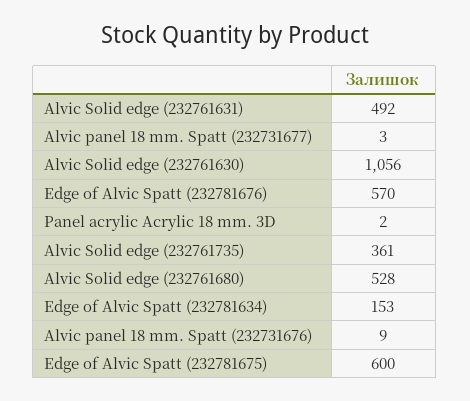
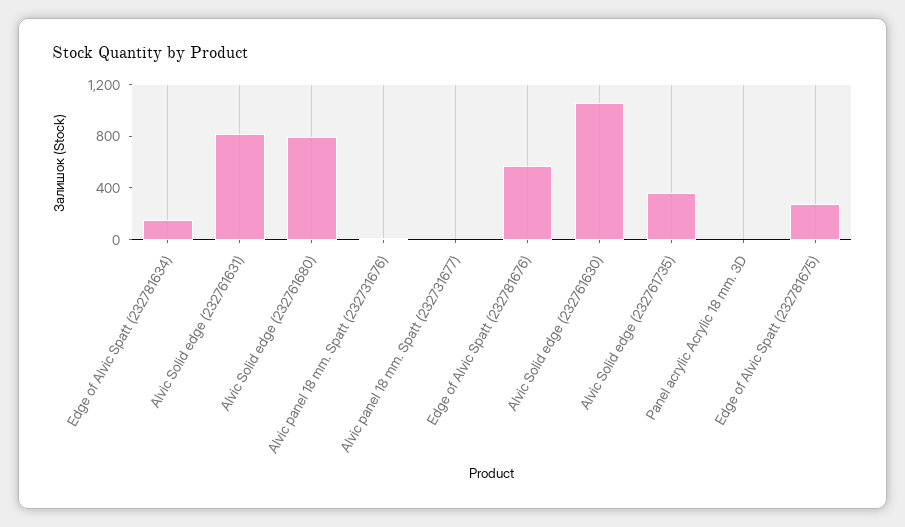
  {
-   "Alvic Solid edge (232761631)": 492,
+   "Alvic Solid edge (232761631)": 800,
    "Alvic panel 18 mm. Spatt (232731677)": 3,
    "Alvic Solid edge (232761630)": 1056,
    "Edge of Alvic Spatt (232781676)": 570,
    "Panel acrylic Acrylic 18 mm. 3D": 2,
    "Alvic Solid edge (232761735)": 361,
-   "Alvic Solid edge (232761680)": 528,
+   "Alvic Solid edge (232761680)": 800,
    "Edge of Alvic Spatt (232781634)": 153,
    "Alvic panel 18 mm. Spatt (232731676)": 9,
-   "Edge of Alvic Spatt (232781675)": 600
+   "Edge of Alvic Spatt (232781675)": 300
  }

